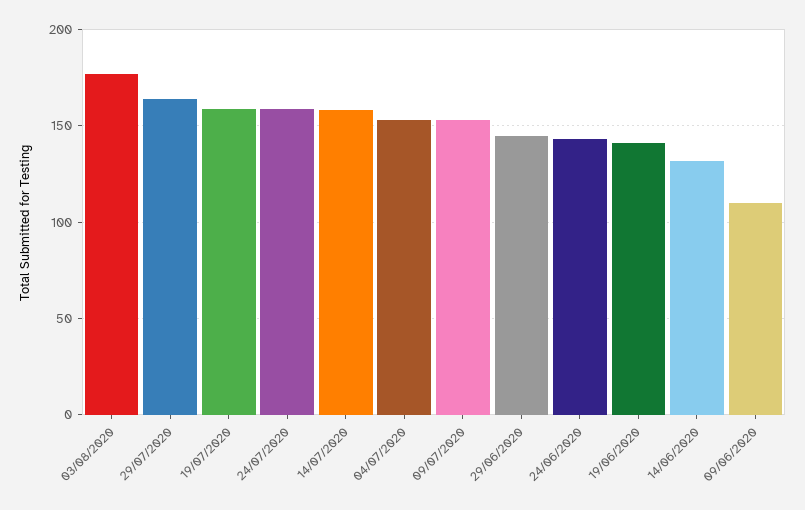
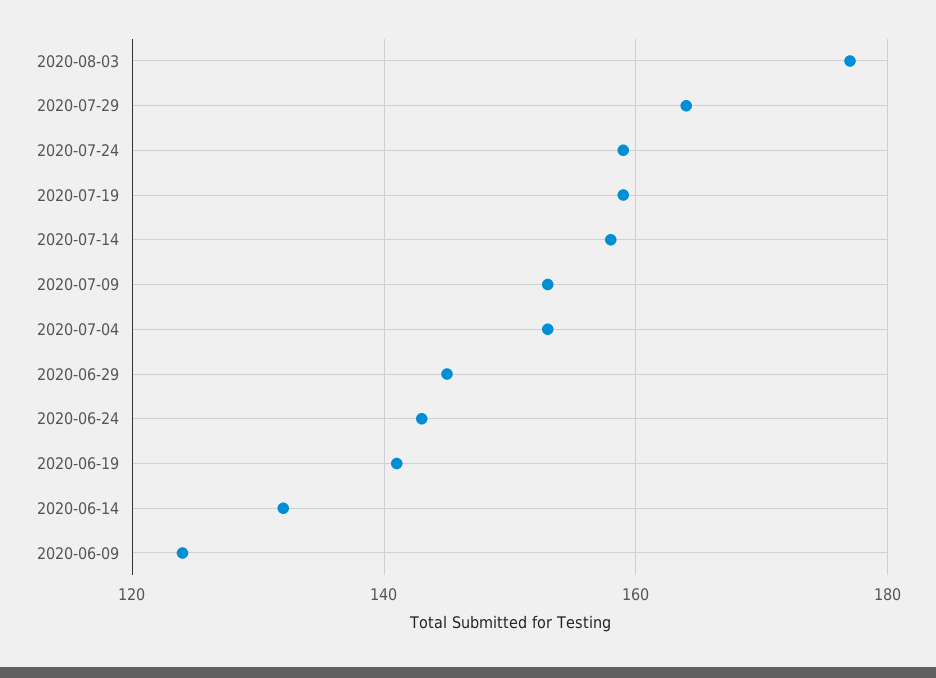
  {
    "03/08/2020": 175,
    "29/07/2020": 165,
    "19/07/2020": 160,
    "24/07/2020": 160,
    "14/07/2020": 160,
    "04/07/2020": 155,
    "09/07/2020": 155,
    "29/06/2020": 145,
    "24/06/2020": 145,
    "19/06/2020": 140,
    "14/06/2020": 130,
-   "09/06/2020": 110
+   "09/06/2020": 125
  }

